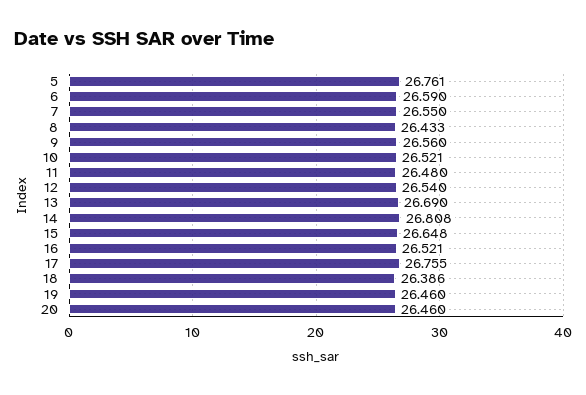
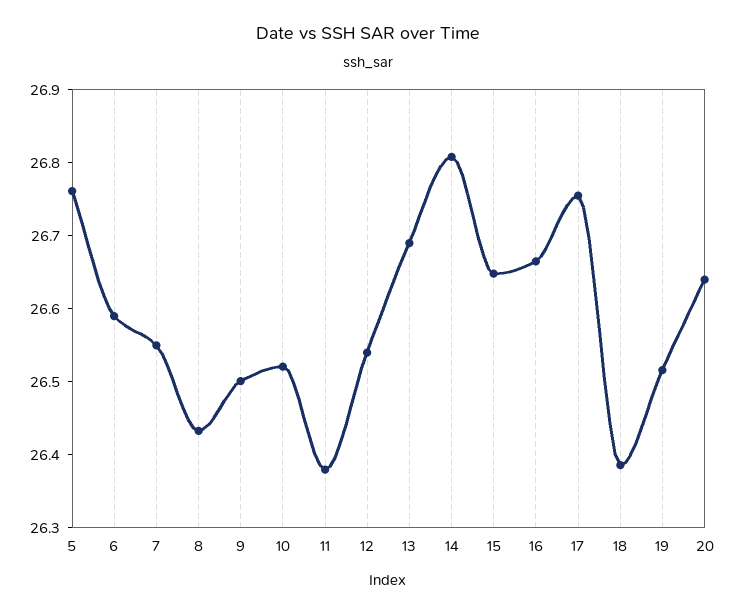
  {
    "5": 26.761,
    "6": 26.59,
    "7": 26.55,
    "8": 26.433,
-   "9": 26.56,
+   "9": 26.5,
    "10": 26.521,
-   "11": 26.48,
+   "11": 26.38,
    "12": 26.54,
    "13": 26.69,
    "14": 26.808,
    "15": 26.648,
-   "16": 26.521,
+   "16": 26.66,
    "17": 26.755,
    "18": 26.386,
-   "19": 26.46,
+   "19": 26.52,
-   "20": 26.46
+   "20": 26.64
  }

